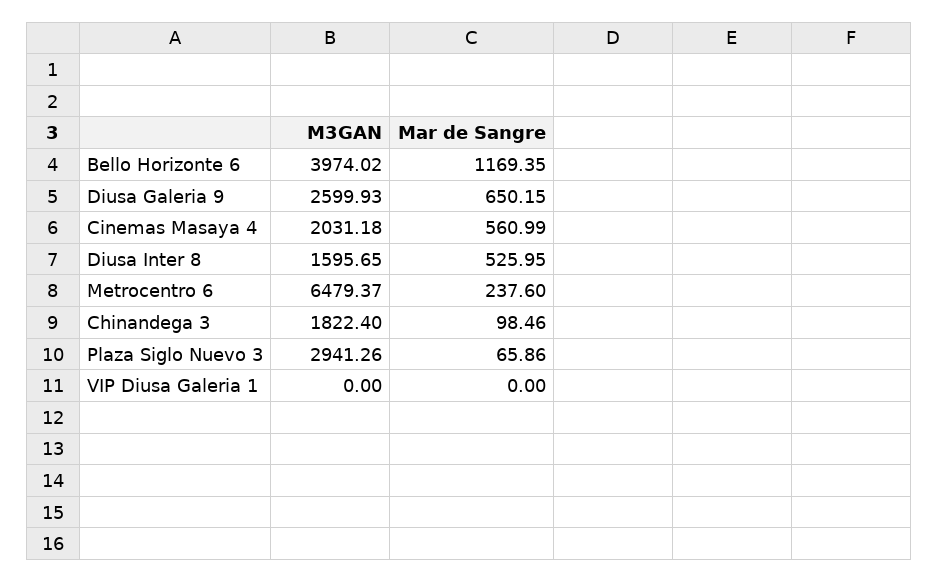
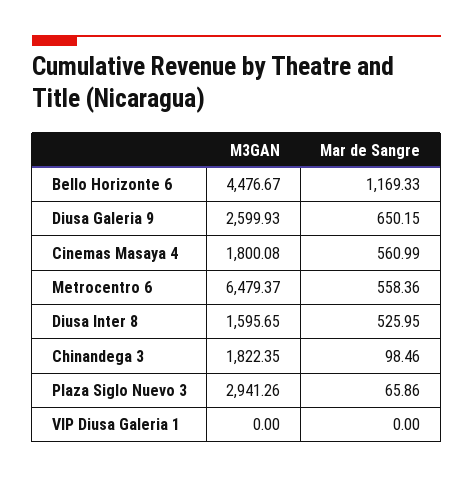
  {
    "M3GAN": {
-     "Bello Horizonte 6": 3974.02,
+     "Bello Horizonte 6": 4476.67,
      "Diusa Galeria 9": 2599.93,
-     "Cinemas Masaya 4": 2031.18,
+     "Cinemas Masaya 4": 1800.08,
      "Diusa Inter 8": 1595.65,
      "Metrocentro 6": 6479.37,
-     "Chinandega 3": 1822.4,
+     "Chinandega 3": 1822.35,
      "Plaza Siglo Nuevo 3": 2941.26,
      "VIP Diusa Galeria 1": 0
    },
    "Mar de Sangre": {
-     "Bello Horizonte 6": 1169.35,
+     "Bello Horizonte 6": 1169.33,
      "Diusa Galeria 9": 650.15,
      "Cinemas Masaya 4": 560.99,
      "Diusa Inter 8": 525.95,
-     "Metrocentro 6": 237.6,
+     "Metrocentro 6": 558.36,
      "Chinandega 3": 98.46,
      "Plaza Siglo Nuevo 3": 65.86,
      "VIP Diusa Galeria 1": 0
    }
  }

